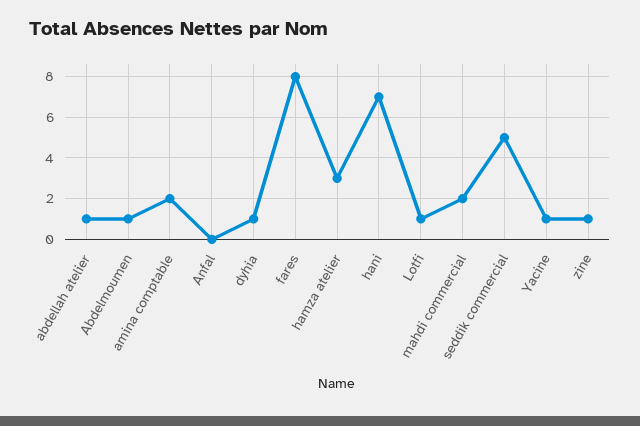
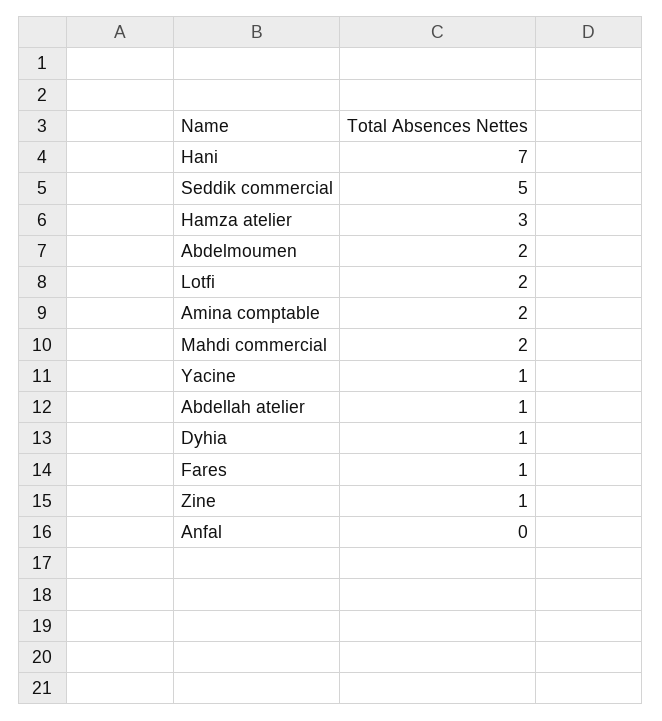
  {
    "abdellah atelier": 1,
-   "Abdelmoumen": 1,
+   "Abdelmoumen": 2,
    "amina comptable": 2,
    "Anfal": 0,
    "dyhia": 1,
-   "fares": 8,
+   "fares": 1,
    "hamza atelier": 3,
    "hani": 7,
-   "Lotfi": 1,
+   "Lotfi": 2,
    "mahdi commercial": 2,
    "seddik commercial": 5,
    "Yacine": 1,
    "zine": 1
  }

